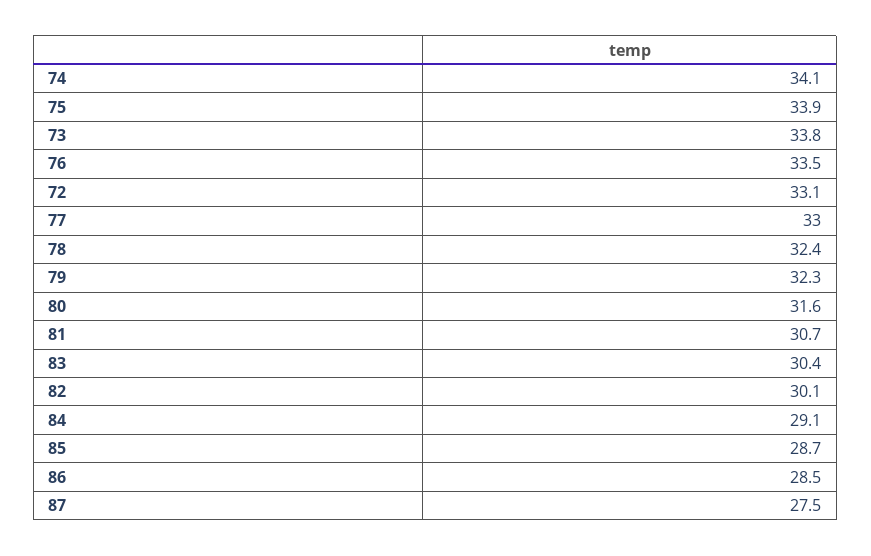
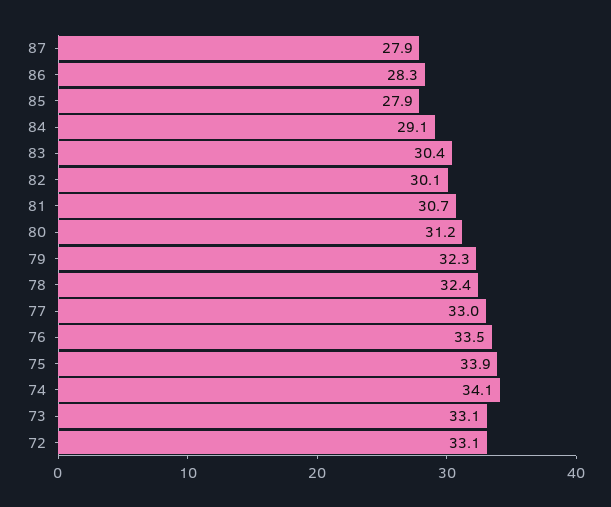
  {
    "74": 34.1,
    "75": 33.9,
-   "73": 33.8,
+   "73": 33.1,
    "76": 33.5,
    "72": 33.1,
    "77": 33,
    "78": 32.4,
    "79": 32.3,
-   "80": 31.6,
+   "80": 31.2,
    "81": 30.7,
    "83": 30.4,
    "82": 30.1,
    "84": 29.1,
-   "85": 28.7,
+   "85": 27.9,
-   "86": 28.5,
+   "86": 28.3,
-   "87": 27.5
+   "87": 27.9
  }

